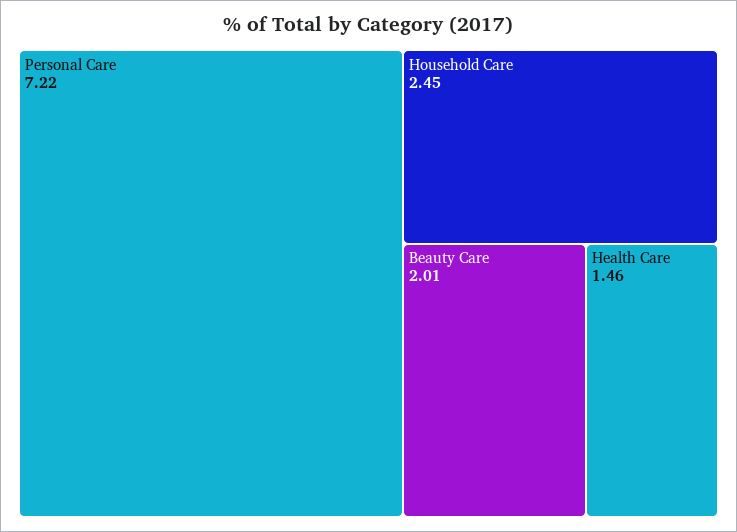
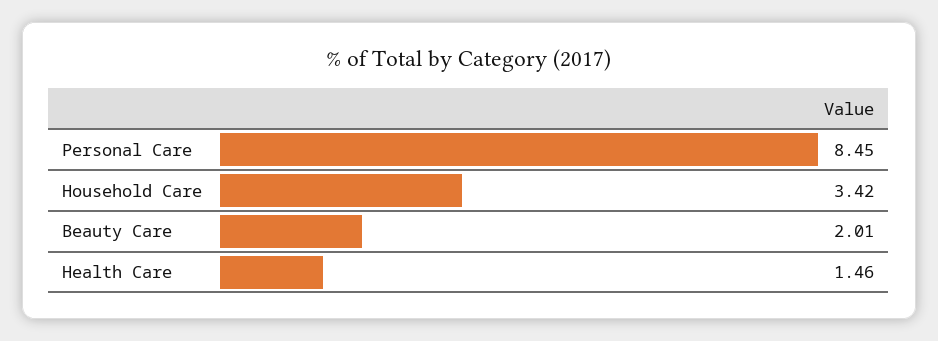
  {
-   "Personal Care": 7.22,
+   "Personal Care": 8.45,
-   "Household Care": 2.45,
+   "Household Care": 3.42,
    "Beauty Care": 2.01,
    "Health Care": 1.46
  }

